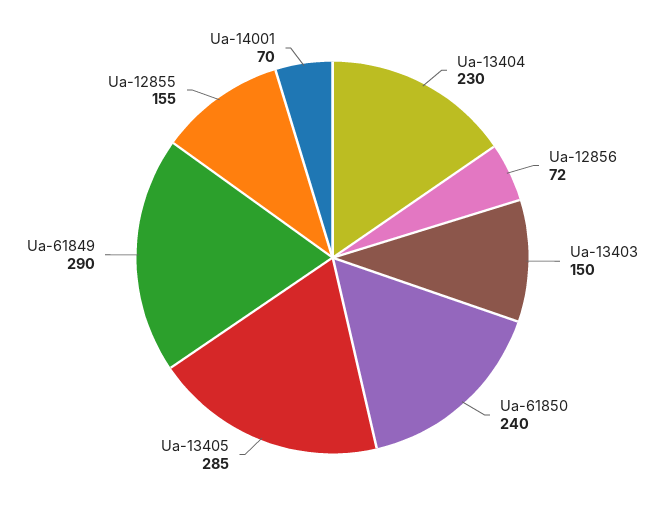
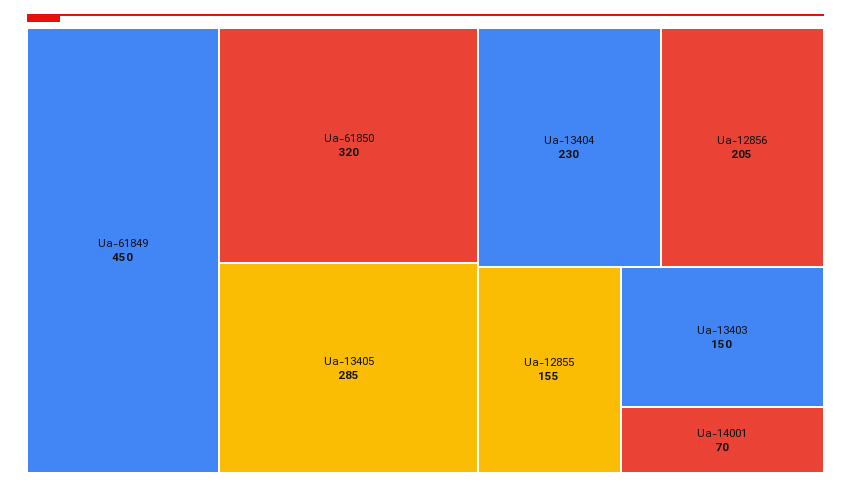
  {
    "Ua-13404": 230,
-   "Ua-12856": 72,
+   "Ua-12856": 205,
    "Ua-13403": 150,
-   "Ua-61850": 240,
+   "Ua-61850": 320,
    "Ua-13405": 285,
-   "Ua-61849": 290,
+   "Ua-61849": 450,
    "Ua-12855": 155,
    "Ua-14001": 70
  }

